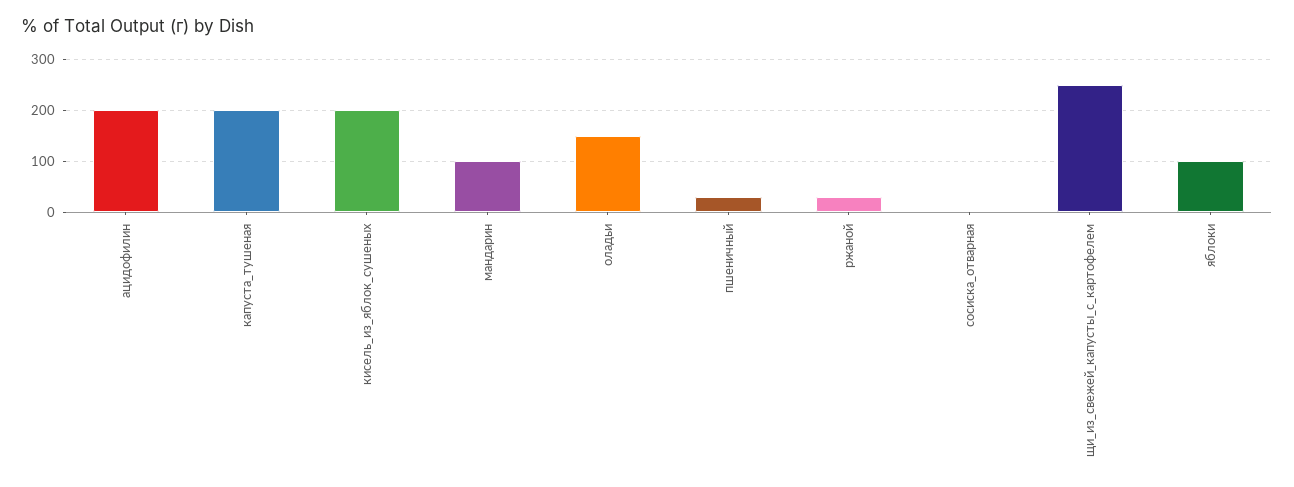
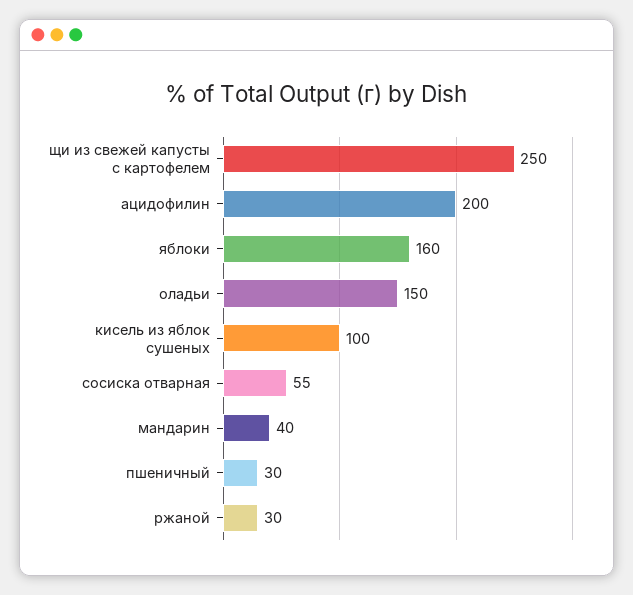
  {
    "ацидофилин": 200,
-   "капуста_тушеная": 200,
-   "кисель_из_яблок_сушеных": 200,
+   "кисель_из_яблок_сушеных": 100,
-   "мандарин": 100,
+   "мандарин": 40,
    "оладьи": 150,
    "пшеничный": 30,
    "ржаной": 30,
-   "сосиска_отварная": 0,
+   "сосиска_отварная": 55,
    "щи_из_свежей_капусты_с_картофелем": 250,
-   "яблоки": 100
+   "яблоки": 160
  }

